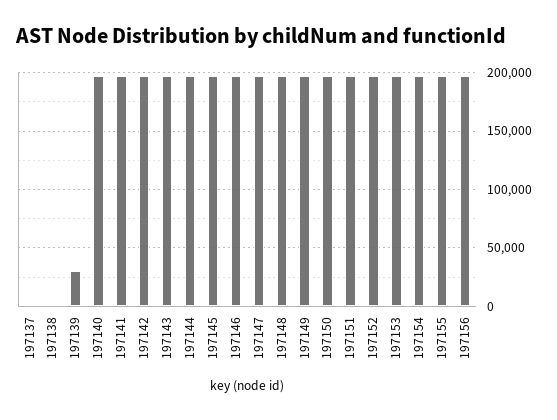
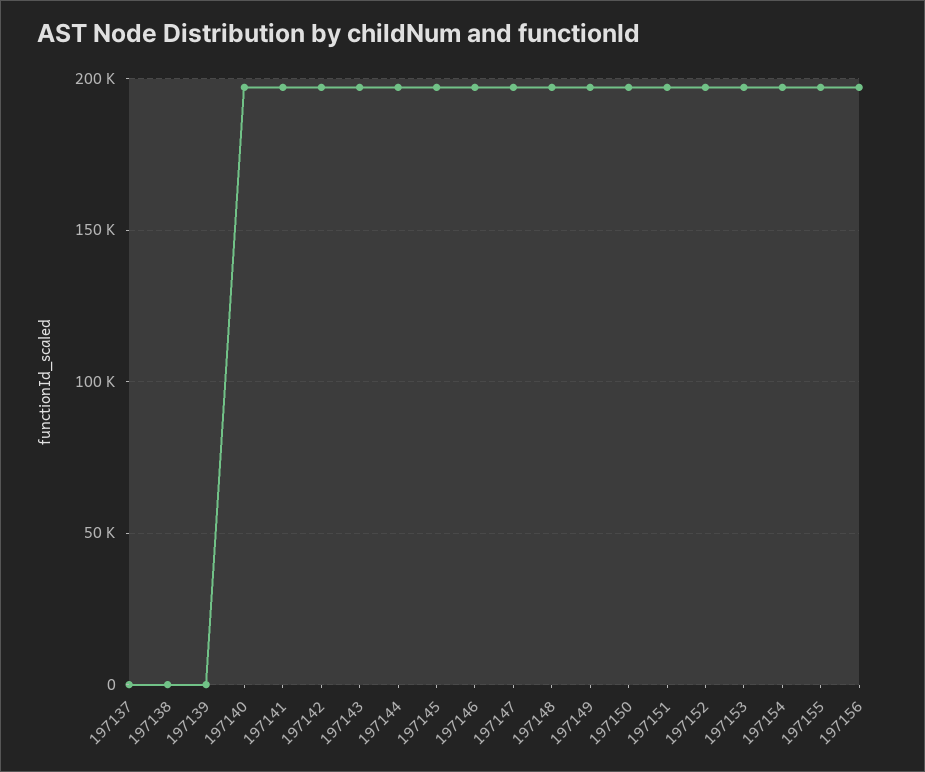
  {
    "197137": 0,
    "197138": 0,
-   "197139": 30000,
+   "197139": 0,
    "197140": 195000,
    "197141": 195000,
    "197142": 195000,
    "197143": 195000,
    "197144": 195000,
    "197145": 195000,
    "197146": 195000,
    "197147": 195000,
    "197148": 195000,
    "197149": 195000,
    "197150": 195000,
    "197151": 195000,
    "197152": 195000,
    "197153": 195000,
    "197154": 195000,
    "197155": 195000,
    "197156": 195000
  }

